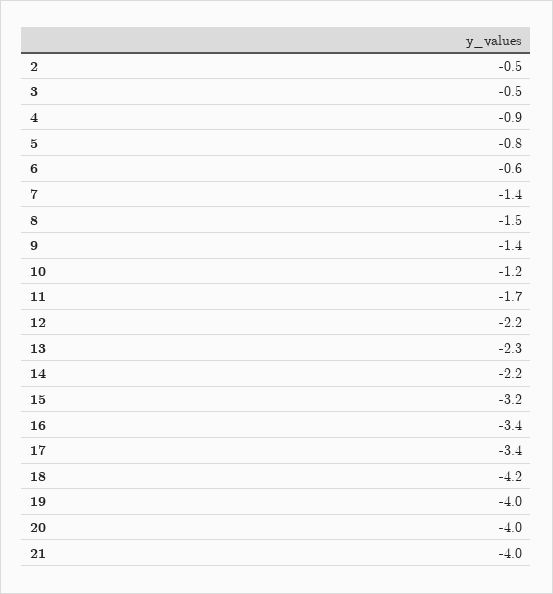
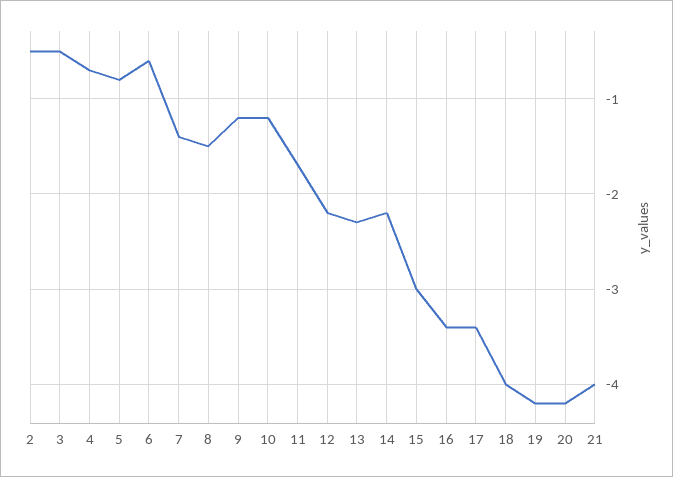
  {
    "2": -0.5,
    "3": -0.5,
-   "4": -0.9,
+   "4": -0.7,
    "5": -0.8,
    "6": -0.6,
    "7": -1.4,
    "8": -1.5,
-   "9": -1.4,
+   "9": -1.2,
    "10": -1.2,
    "11": -1.7,
    "12": -2.2,
    "13": -2.3,
    "14": -2.2,
-   "15": -3.2,
+   "15": -3,
    "16": -3.4,
    "17": -3.4,
-   "18": -4.2,
+   "18": -4,
-   "19": -4,
+   "19": -4.2,
-   "20": -4,
+   "20": -4.2,
    "21": -4
  }

